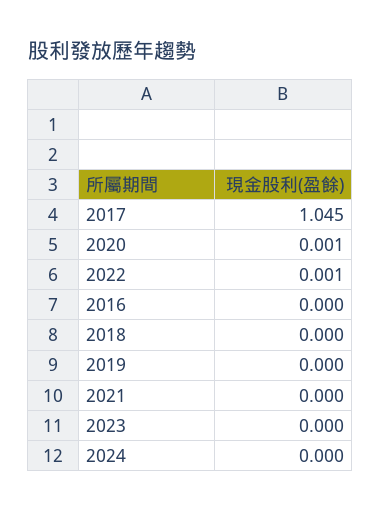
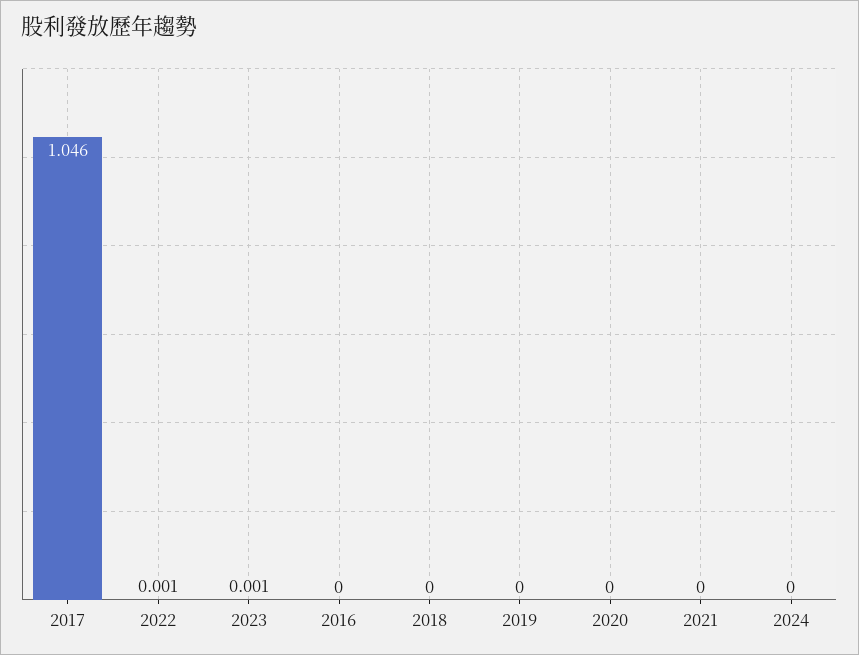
  {
-   "2017": 1.045,
+   "2017": 1.046,
-   "2020": 0.001,
+   "2020": 0,
    "2022": 0.001,
    "2016": 0,
    "2018": 0,
    "2019": 0,
    "2021": 0,
-   "2023": 0,
+   "2023": 0.001,
    "2024": 0
  }

